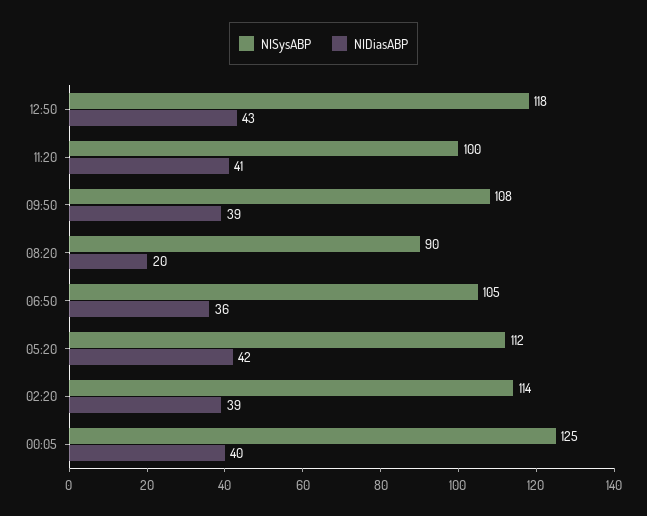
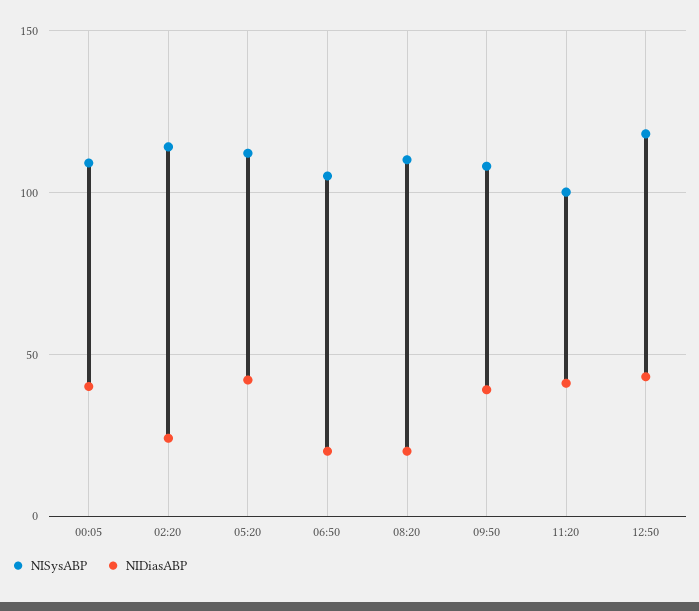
  {
    "NISysABP": {
      "12:50": 118,
      "11:20": 100,
      "09:50": 108,
-     "08:20": 90,
+     "08:20": 110,
      "06:50": 105,
      "05:20": 112,
      "02:20": 114,
-     "00:05": 125
+     "00:05": 110
    },
    "NIDiasABP": {
      "12:50": 43,
      "11:20": 41,
      "09:50": 39,
      "08:20": 20,
-     "06:50": 36,
+     "06:50": 20,
      "05:20": 42,
-     "02:20": 39,
+     "02:20": 25,
      "00:05": 40
    }
  }

